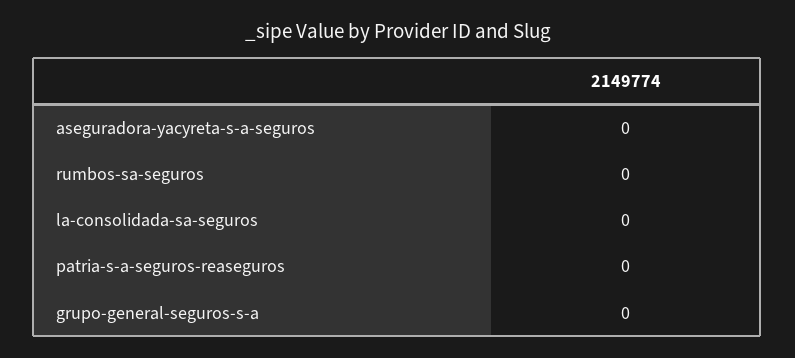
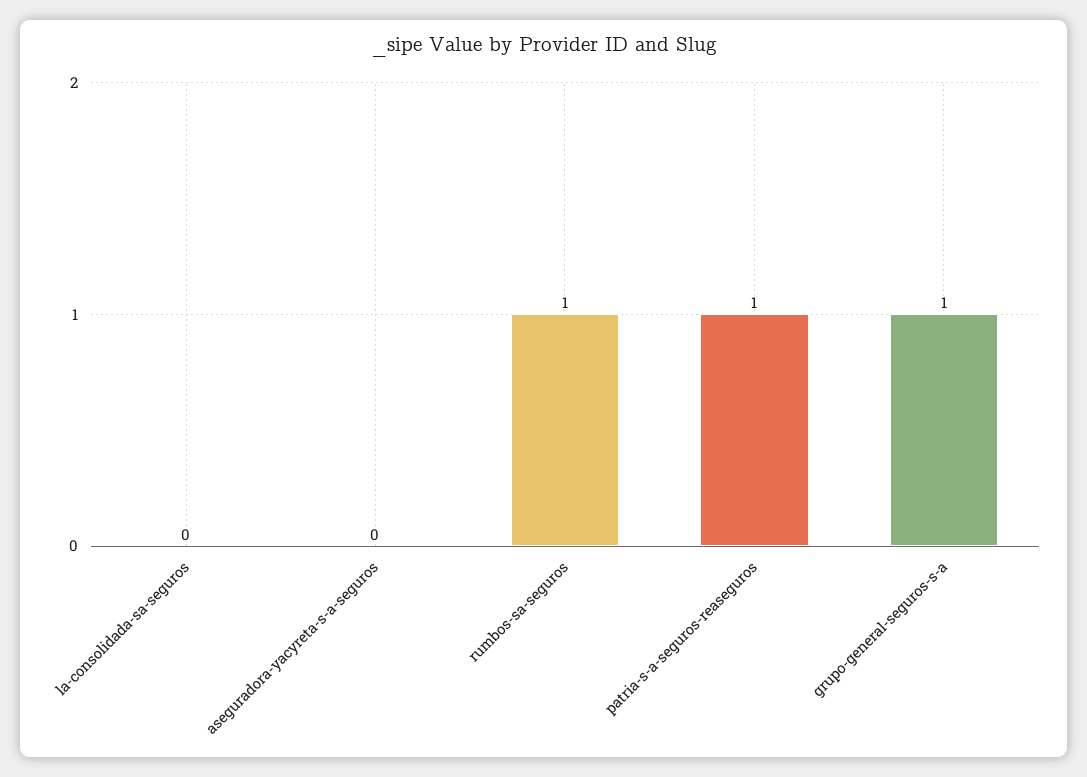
  {
    "aseguradora-yacyreta-s-a-seguros": 0,
-   "rumbos-sa-seguros": 0,
+   "rumbos-sa-seguros": 1,
    "la-consolidada-sa-seguros": 0,
-   "patria-s-a-seguros-reaseguros": 0,
+   "patria-s-a-seguros-reaseguros": 1,
-   "grupo-general-seguros-s-a": 0
+   "grupo-general-seguros-s-a": 1
  }

